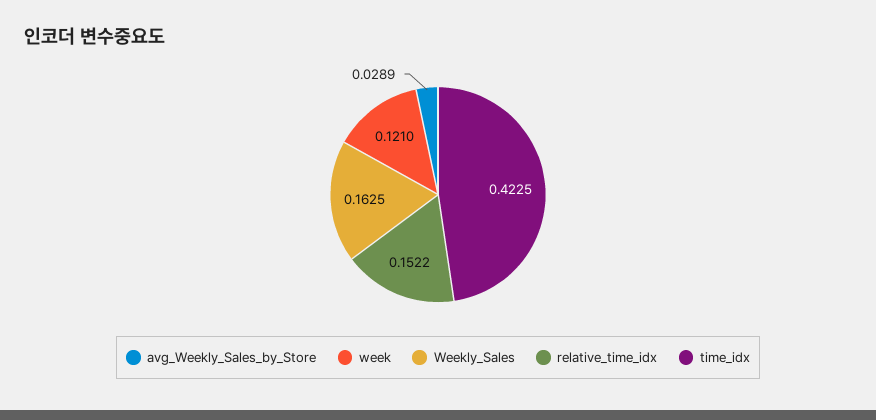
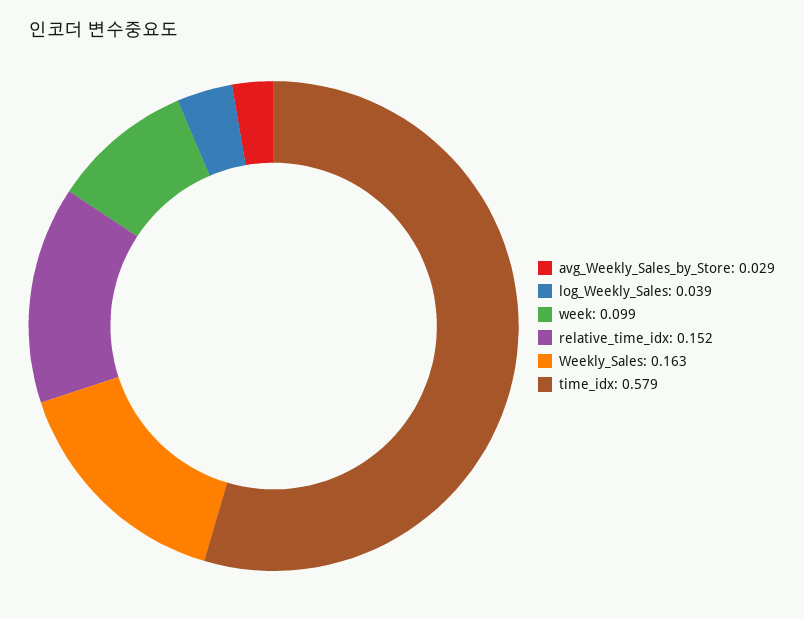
  {
    "avg_Weekly_Sales_by_Store": 0.0289,
-   "week": 0.121,
+   "week": 0.099,
    "Weekly_Sales": 0.1625,
    "relative_time_idx": 0.1522,
-   "time_idx": 0.4225
+   "time_idx": 0.579,
+   "log_Weekly_Sales": 0.039
  }

